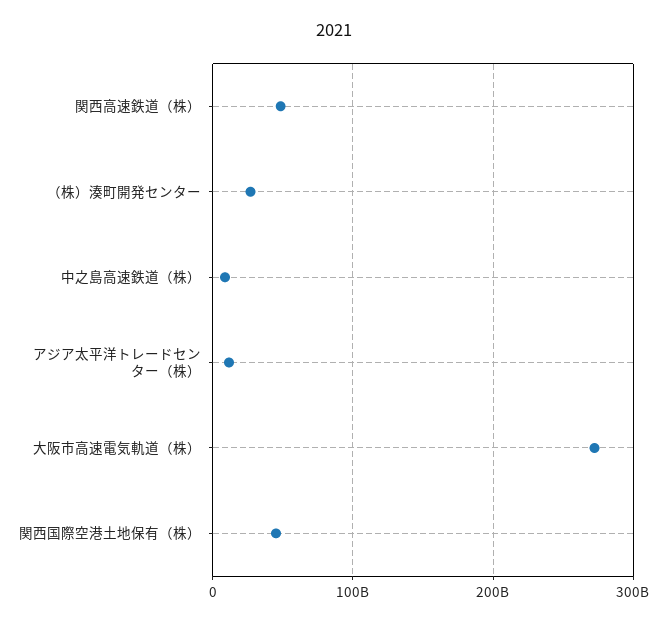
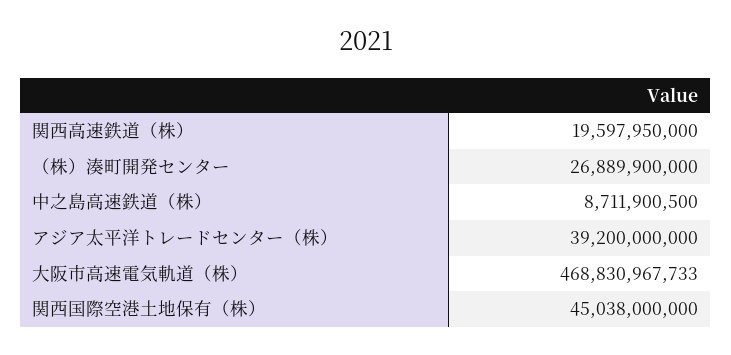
  {
-   "関西高速鉄道（株）": 50000000000,
+   "関西高速鉄道（株）": 19597950000,
    "（株）湊町開発センター": 26889900000,
    "中之島高速鉄道（株）": 8711900500,
-   "アジア太平洋トレードセンター（株）": 10000000000,
+   "アジア太平洋トレードセンター（株）": 39200000000,
-   "大阪市高速電気軌道（株）": 270000000000,
+   "大阪市高速電気軌道（株）": 468830967733,
    "関西国際空港土地保有（株）": 45038000000
  }

